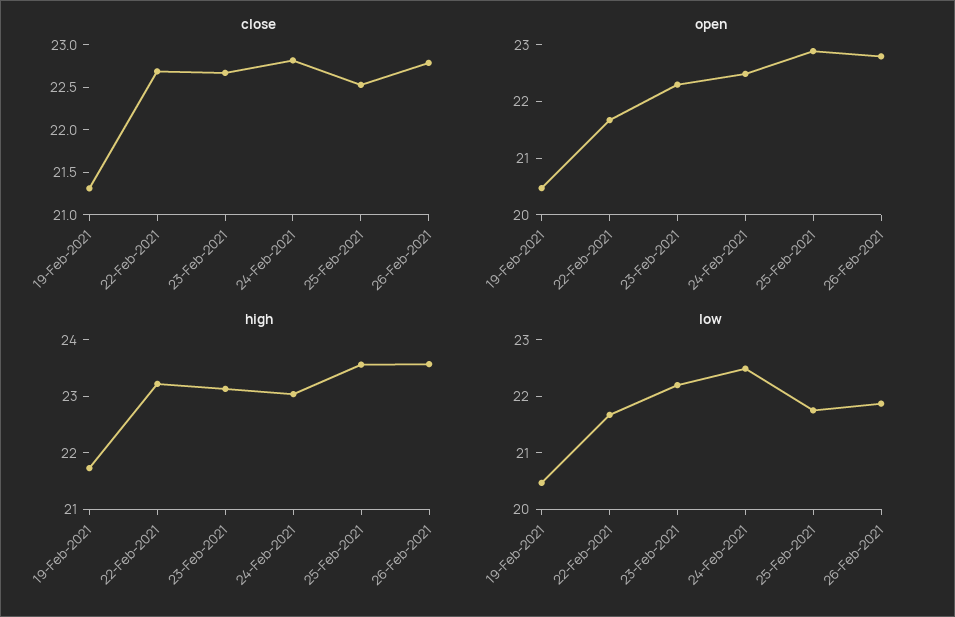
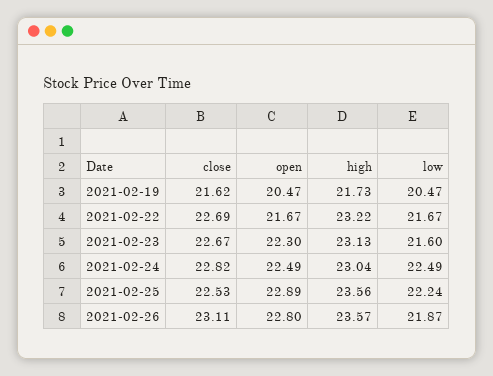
  {
    "close": {
-     "19-Feb-2021": 21.3,
+     "19-Feb-2021": 21.62,
      "22-Feb-2021": 22.69,
      "23-Feb-2021": 22.67,
      "24-Feb-2021": 22.82,
      "25-Feb-2021": 22.53,
-     "26-Feb-2021": 22.8
+     "26-Feb-2021": 23.11
    },
    "open": {
      "19-Feb-2021": 20.47,
      "22-Feb-2021": 21.67,
      "23-Feb-2021": 22.3,
      "24-Feb-2021": 22.49,
      "25-Feb-2021": 22.89,
      "26-Feb-2021": 22.8
    },
    "high": {
      "19-Feb-2021": 21.73,
      "22-Feb-2021": 23.22,
      "23-Feb-2021": 23.13,
      "24-Feb-2021": 23.04,
      "25-Feb-2021": 23.56,
      "26-Feb-2021": 23.57
    },
    "low": {
      "19-Feb-2021": 20.47,
      "22-Feb-2021": 21.67,
-     "23-Feb-2021": 22.2,
+     "23-Feb-2021": 21.6,
      "24-Feb-2021": 22.49,
-     "25-Feb-2021": 21.8,
+     "25-Feb-2021": 22.24,
      "26-Feb-2021": 21.87
    }
  }

